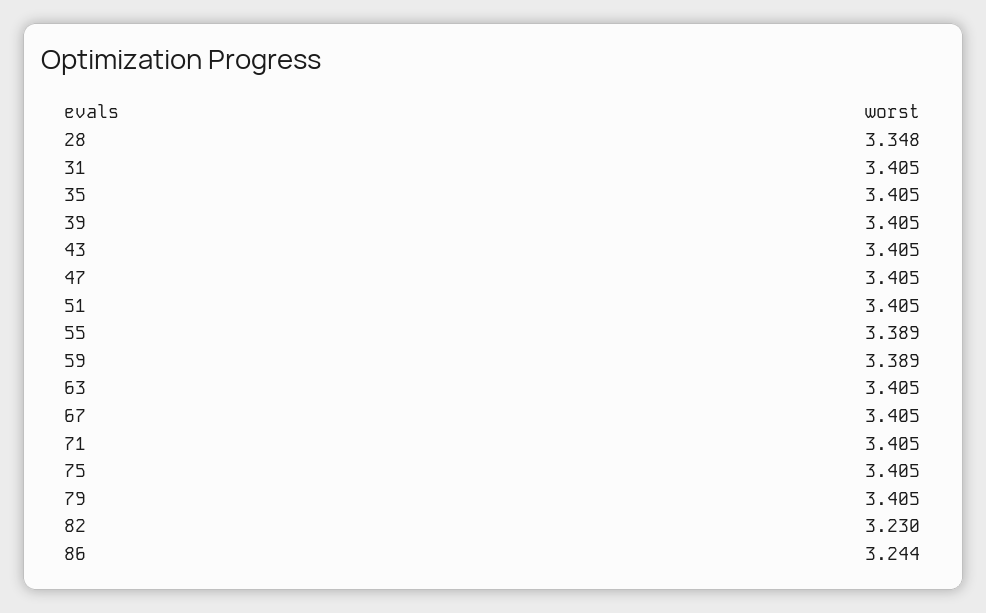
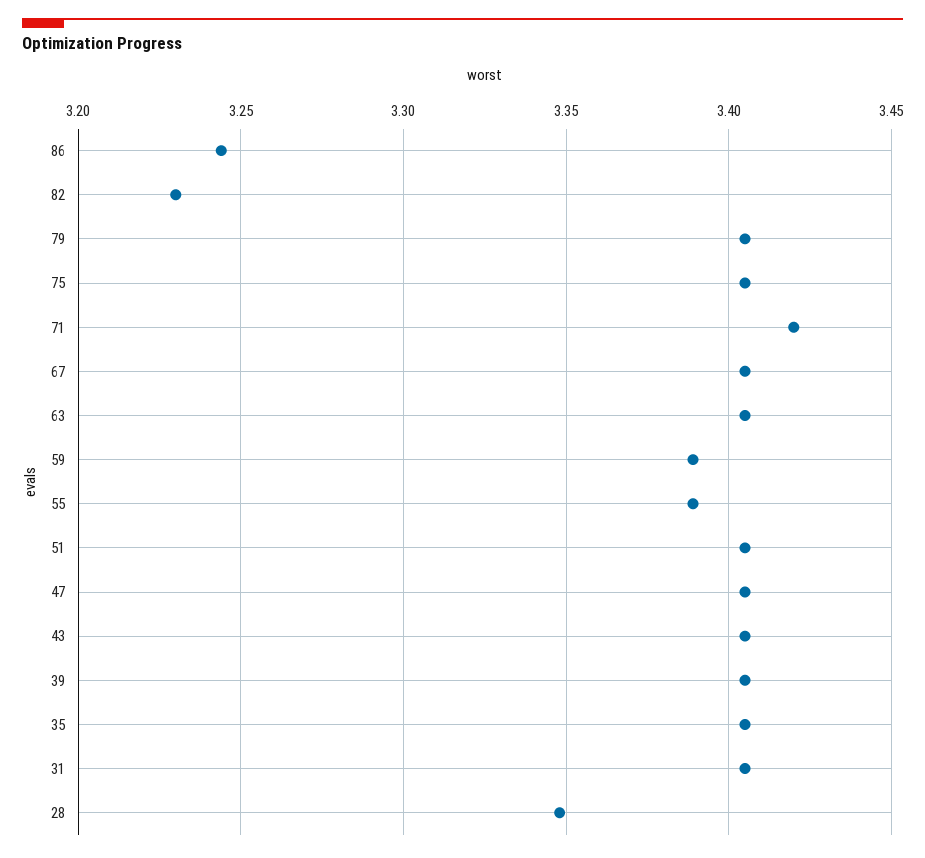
  {
    "28": 3.348,
    "31": 3.405,
    "35": 3.405,
    "39": 3.405,
    "43": 3.405,
    "47": 3.405,
    "51": 3.405,
    "55": 3.389,
    "59": 3.389,
    "63": 3.405,
    "67": 3.405,
-   "71": 3.405,
+   "71": 3.42,
    "75": 3.405,
    "79": 3.405,
    "82": 3.23,
    "86": 3.244
  }

